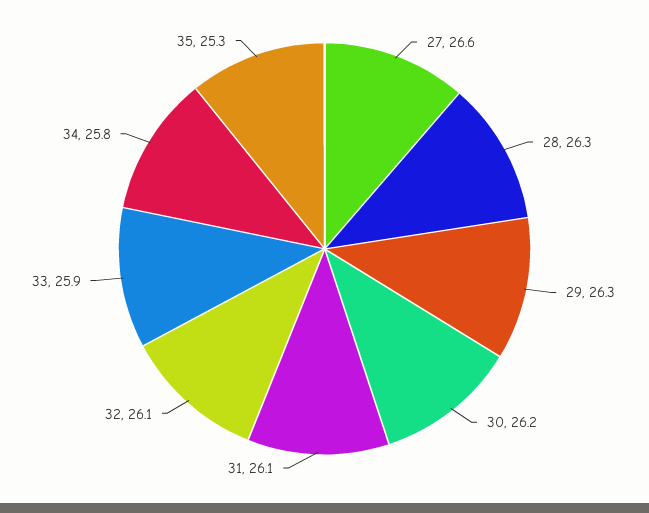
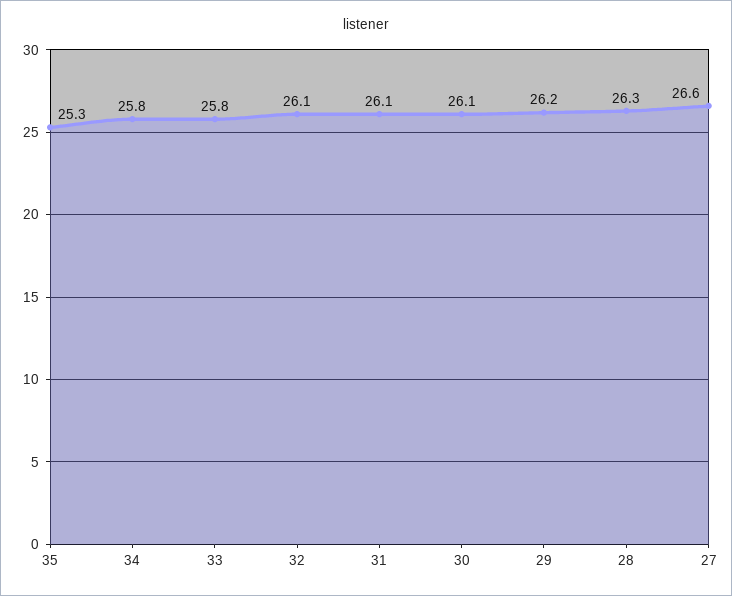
  {
    "27": 26.6,
    "28": 26.3,
-   "29": 26.3,
+   "29": 26.2,
-   "30": 26.2,
+   "30": 26.1,
    "31": 26.1,
    "32": 26.1,
-   "33": 25.9,
+   "33": 25.8,
    "34": 25.8,
    "35": 25.3
  }

